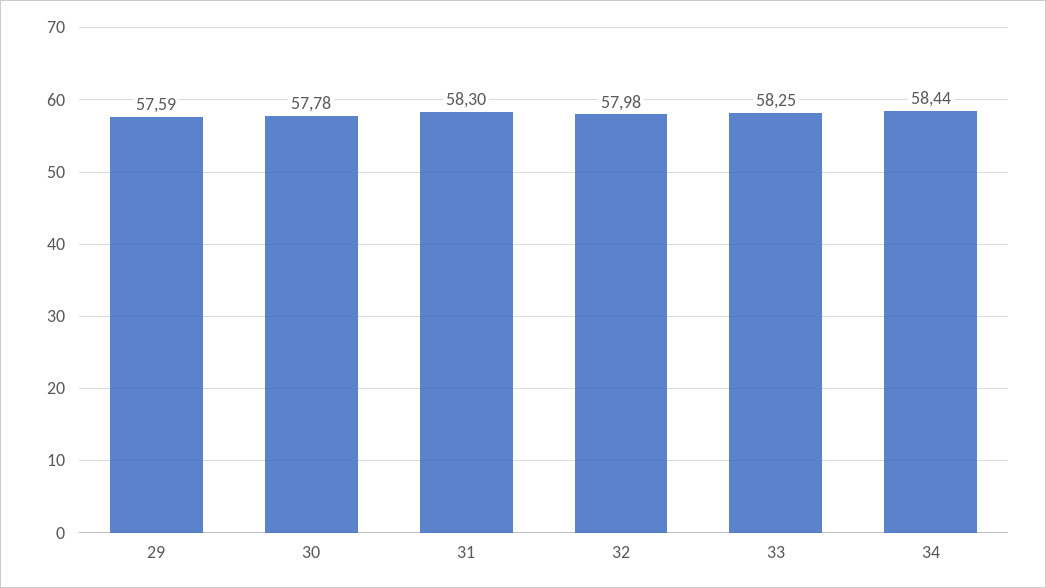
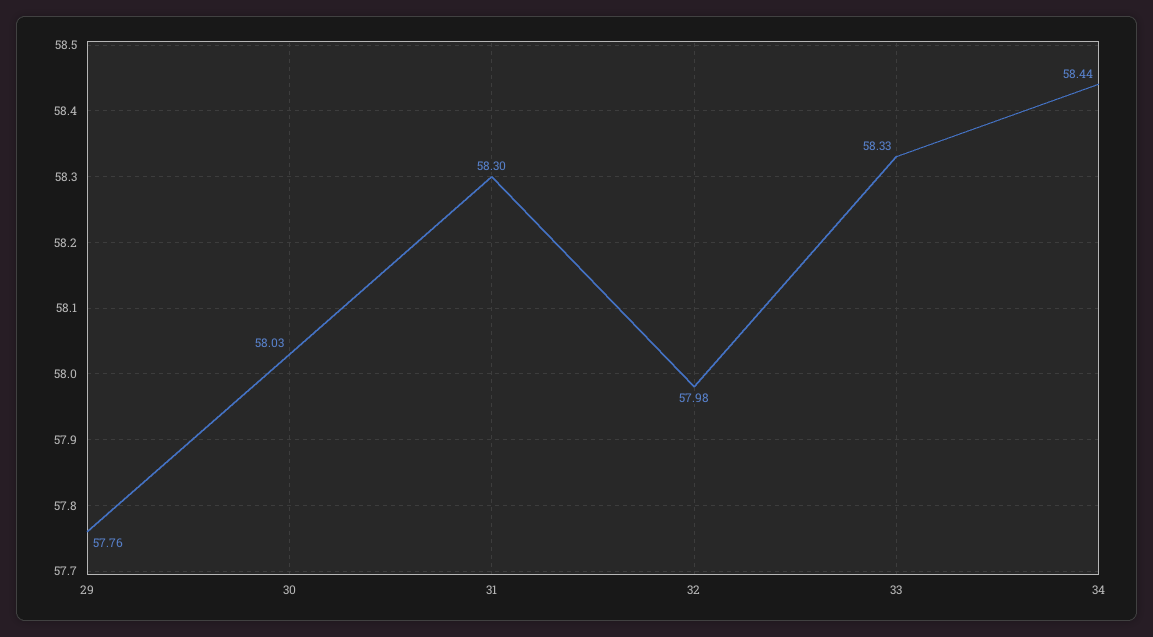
  {
-   "29": 57.59,
+   "29": 57.76,
-   "30": 57.78,
+   "30": 58.03,
    "31": 58.3,
    "32": 57.98,
-   "33": 58.25,
+   "33": 58.33,
    "34": 58.44
  }

